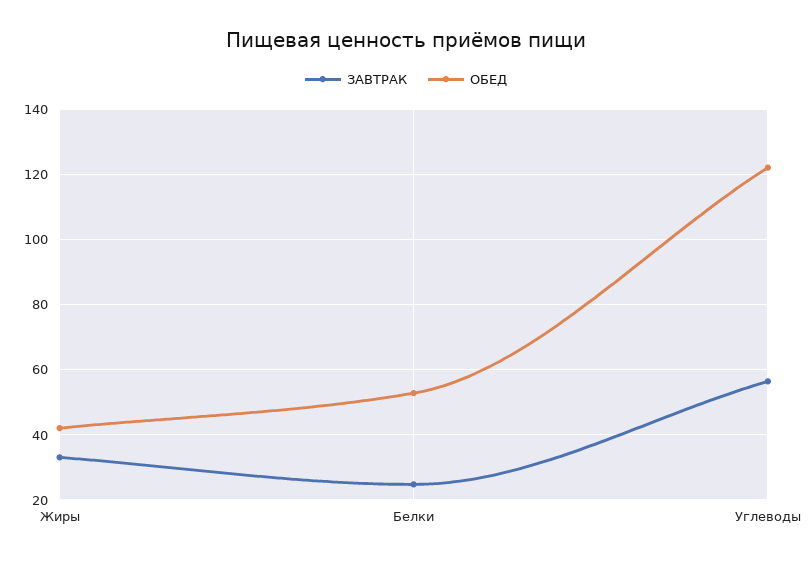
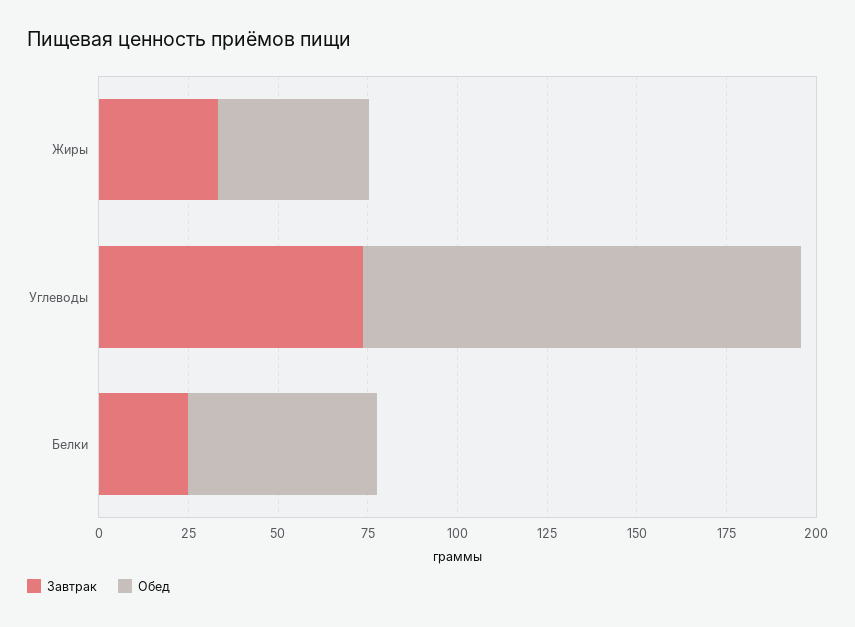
  {
    "ЗАВТРАК": {
      "Жиры": 34,
      "Белки": 24,
-     "Углеводы": 56
+     "Углеводы": 75
    },
    "ОБЕД": {
      "Жиры": 42,
      "Белки": 52,
      "Углеводы": 122
    }
  }

